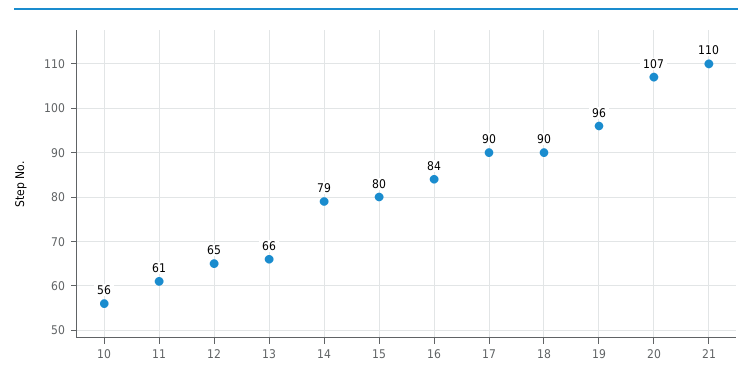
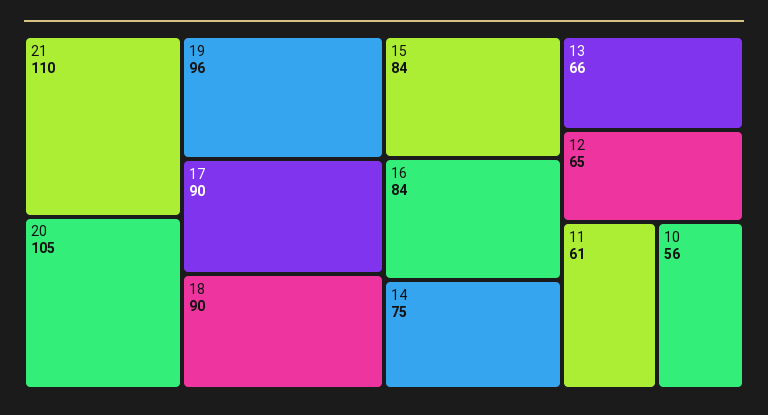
  {
    "10": 56,
    "11": 61,
    "12": 65,
    "13": 66,
-   "14": 79,
+   "14": 75,
-   "15": 80,
+   "15": 84,
    "16": 84,
    "17": 90,
    "18": 90,
    "19": 96,
-   "20": 107,
+   "20": 105,
    "21": 110
  }

